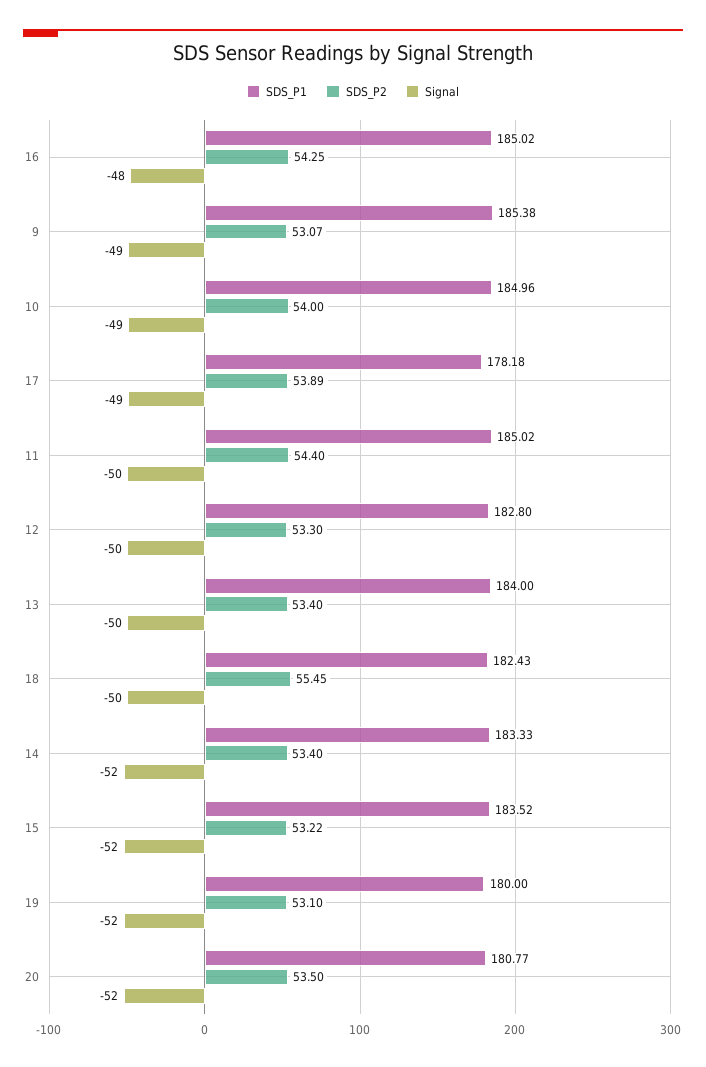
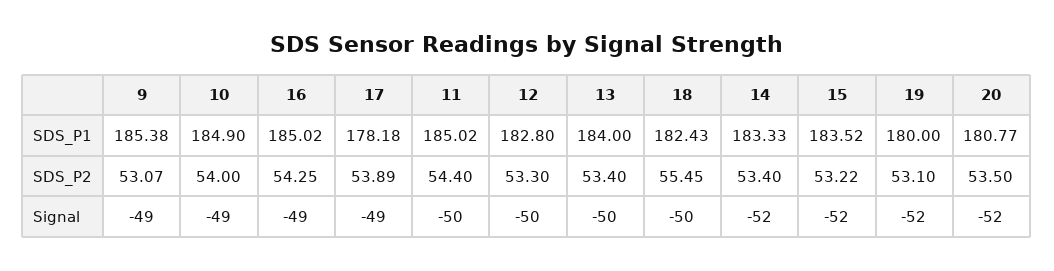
  {
    "SDS_P1": {
      "16": 185.02,
      "9": 185.38,
-     "10": 184.96,
+     "10": 184.9,
      "17": 178.18,
      "11": 185.02,
      "12": 182.8,
      "13": 184,
      "18": 182.43,
      "14": 183.33,
      "15": 183.52,
      "19": 180,
      "20": 180.77
    },
    "SDS_P2": {
      "16": 54.25,
      "9": 53.07,
      "10": 54,
      "17": 53.89,
      "11": 54.4,
      "12": 53.3,
      "13": 53.4,
      "18": 55.45,
      "14": 53.4,
      "15": 53.22,
      "19": 53.1,
      "20": 53.5
    },
    "Signal": {
-     "16": -48,
+     "16": -49,
      "9": -49,
      "10": -49,
      "17": -49,
      "11": -50,
      "12": -50,
      "13": -50,
      "18": -50,
      "14": -52,
      "15": -52,
      "19": -52,
      "20": -52
    }
  }

